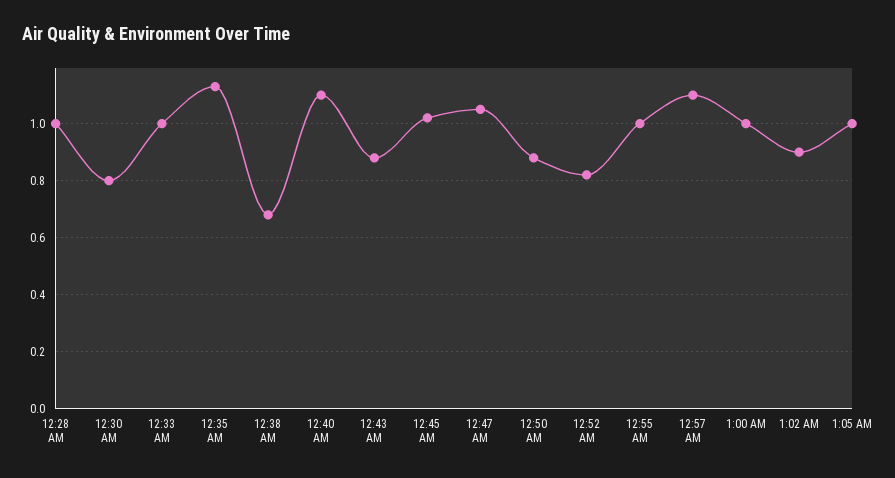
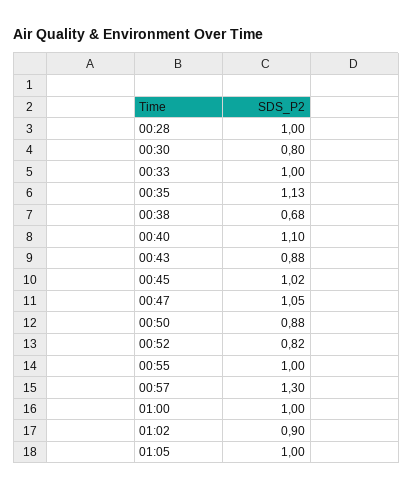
  {
    "12:28 AM": 1,
    "12:30 AM": 0.8,
    "12:33 AM": 1,
    "12:35 AM": 1.13,
    "12:38 AM": 0.68,
    "12:40 AM": 1.1,
    "12:43 AM": 0.88,
    "12:45 AM": 1.02,
    "12:47 AM": 1.05,
    "12:50 AM": 0.88,
    "12:52 AM": 0.82,
    "12:55 AM": 1,
-   "12:57 AM": 1.1,
+   "12:57 AM": 1.3,
    "1:00 AM": 1,
    "1:02 AM": 0.9,
    "1:05 AM": 1
  }

